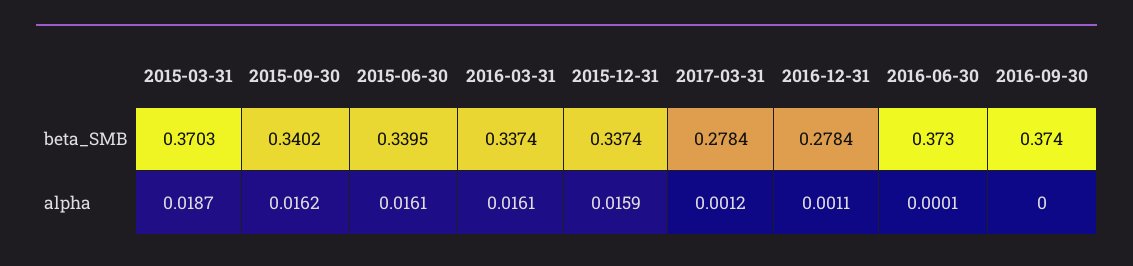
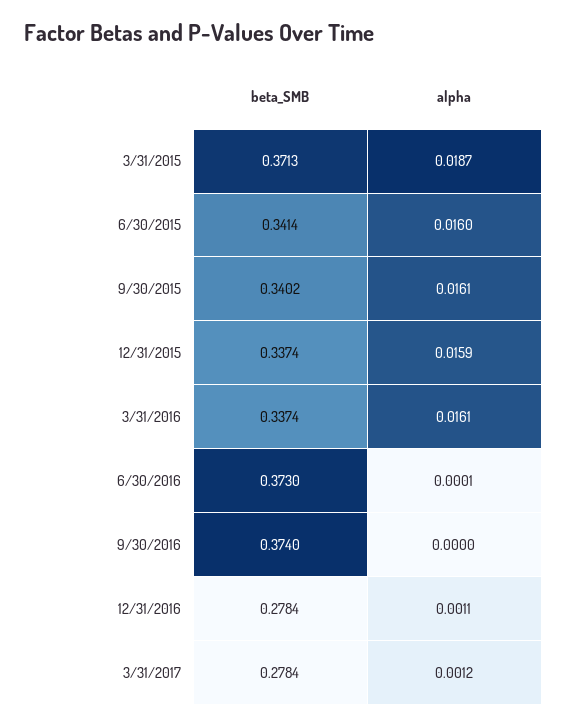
  {
    "2015-03-31": {
-     "beta_SMB": 0.3703,
+     "beta_SMB": 0.3713,
      "alpha": 0.0187
    },
    "2015-09-30": {
      "beta_SMB": 0.3402,
-     "alpha": 0.0162
+     "alpha": 0.0161
    },
    "2015-06-30": {
-     "beta_SMB": 0.3395,
+     "beta_SMB": 0.3414,
-     "alpha": 0.0161
+     "alpha": 0.016
    },
    "2016-03-31": {
      "beta_SMB": 0.3374,
      "alpha": 0.0161
    },
    "2015-12-31": {
      "beta_SMB": 0.3374,
      "alpha": 0.0159
    },
    "2017-03-31": {
      "beta_SMB": 0.2784,
      "alpha": 0.0012
    },
    "2016-12-31": {
      "beta_SMB": 0.2784,
      "alpha": 0.0011
    },
    "2016-06-30": {
      "beta_SMB": 0.373,
      "alpha": 0.0001
    },
    "2016-09-30": {
      "beta_SMB": 0.374,
      "alpha": 0
    }
  }

